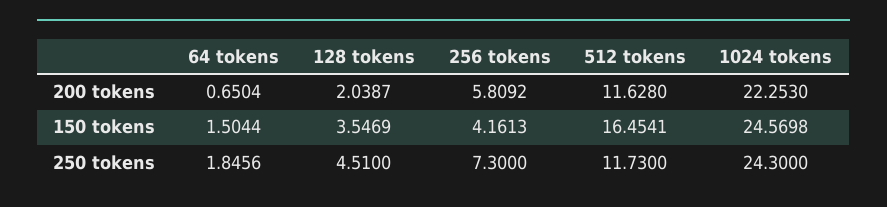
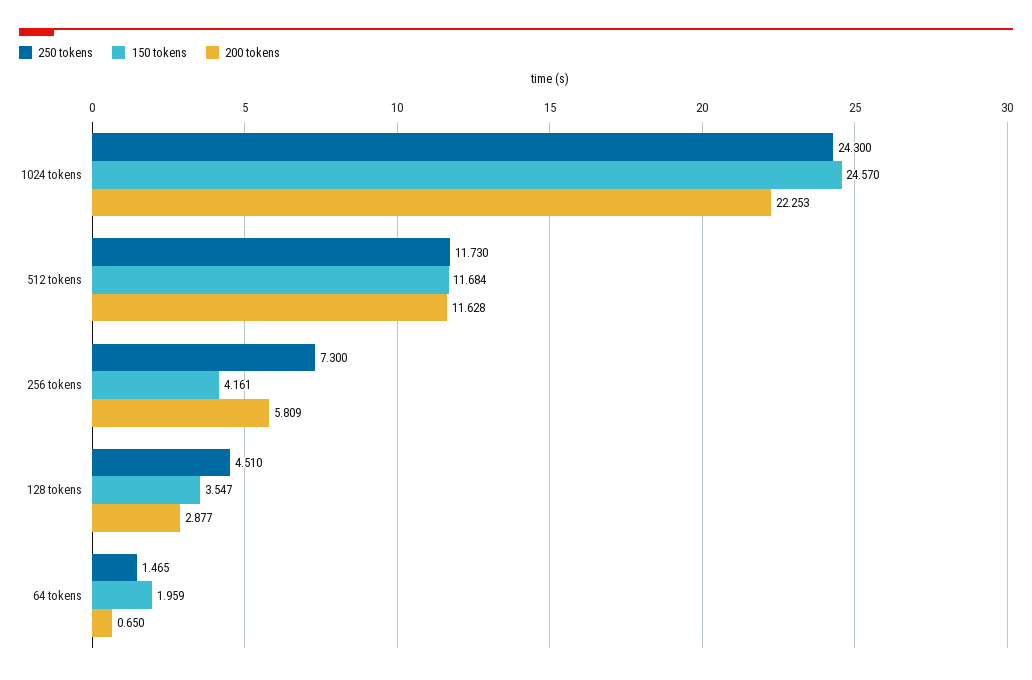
  {
    "200 tokens": {
      "64 tokens": 0.6504,
-     "128 tokens": 2.0387,
+     "128 tokens": 2.877,
      "256 tokens": 5.8092,
      "512 tokens": 11.628,
      "1024 tokens": 22.253
    },
    "150 tokens": {
-     "64 tokens": 1.5044,
+     "64 tokens": 1.959,
      "128 tokens": 3.5469,
      "256 tokens": 4.1613,
-     "512 tokens": 16.4541,
+     "512 tokens": 11.684,
      "1024 tokens": 24.5698
    },
    "250 tokens": {
-     "64 tokens": 1.8456,
+     "64 tokens": 1.465,
      "128 tokens": 4.51,
      "256 tokens": 7.3,
      "512 tokens": 11.73,
      "1024 tokens": 24.3
    }
  }

